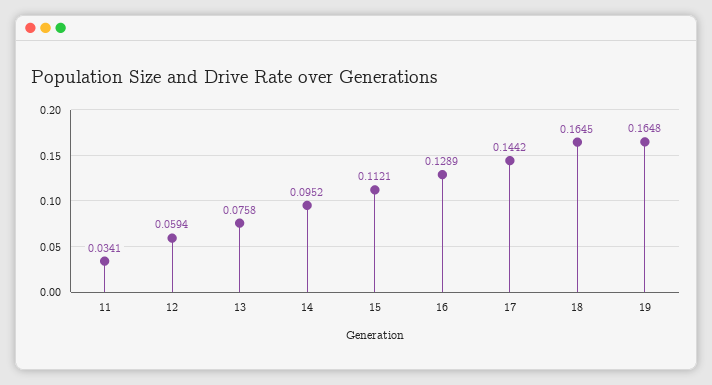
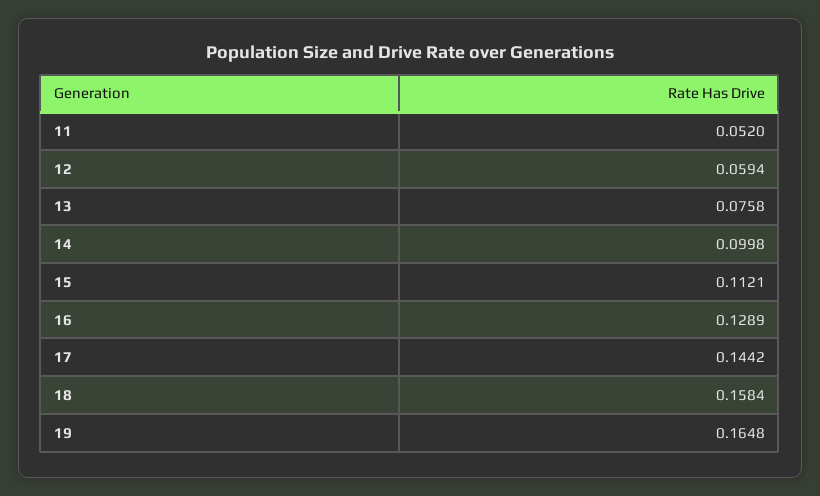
  {
-   "11": 0.0341,
+   "11": 0.052,
    "12": 0.0594,
    "13": 0.0758,
-   "14": 0.0952,
+   "14": 0.0998,
    "15": 0.1121,
    "16": 0.1289,
    "17": 0.1442,
-   "18": 0.1645,
+   "18": 0.1584,
    "19": 0.1648
  }

